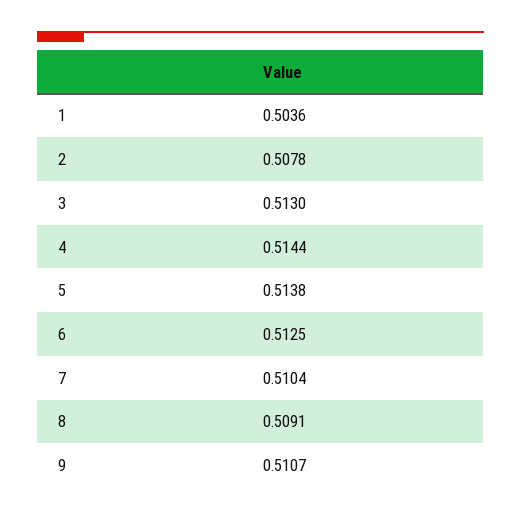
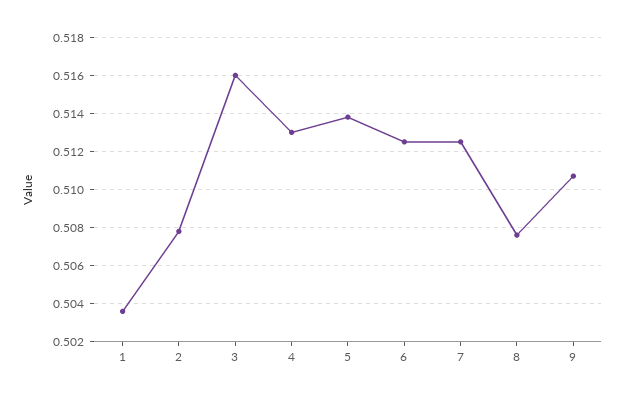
  {
    "1": 0.5036,
    "2": 0.5078,
-   "3": 0.513,
+   "3": 0.516,
-   "4": 0.5144,
+   "4": 0.513,
    "5": 0.5138,
    "6": 0.5125,
-   "7": 0.5104,
+   "7": 0.5125,
-   "8": 0.5091,
+   "8": 0.5075,
    "9": 0.5107
  }

